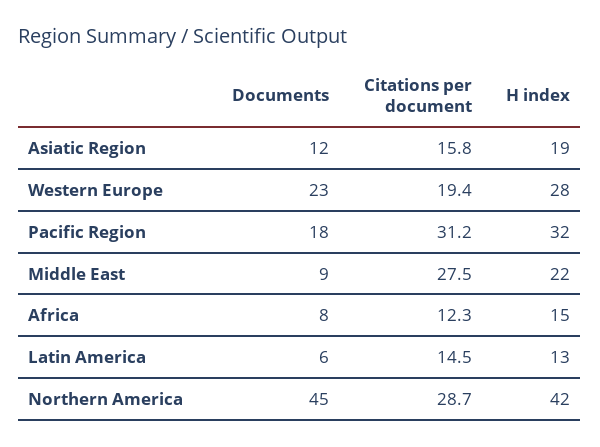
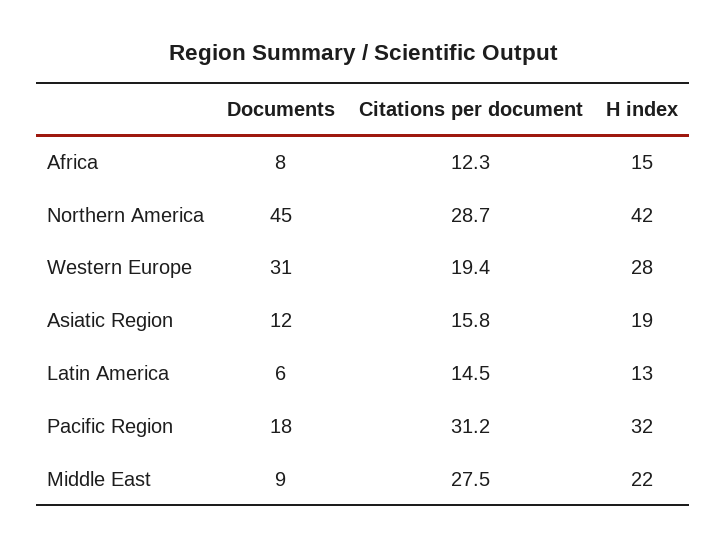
  {
    "Documents": {
      "Asiatic Region": 12,
-     "Western Europe": 23,
+     "Western Europe": 31,
      "Pacific Region": 18,
      "Middle East": 9,
      "Africa": 8,
      "Latin America": 6,
      "Northern America": 45
    },
    "Citations per document": {
      "Asiatic Region": 15.8,
      "Western Europe": 19.4,
      "Pacific Region": 31.2,
      "Middle East": 27.5,
      "Africa": 12.3,
      "Latin America": 14.5,
      "Northern America": 28.7
    },
    "H index": {
      "Asiatic Region": 19,
      "Western Europe": 28,
      "Pacific Region": 32,
      "Middle East": 22,
      "Africa": 15,
      "Latin America": 13,
      "Northern America": 42
    }
  }

